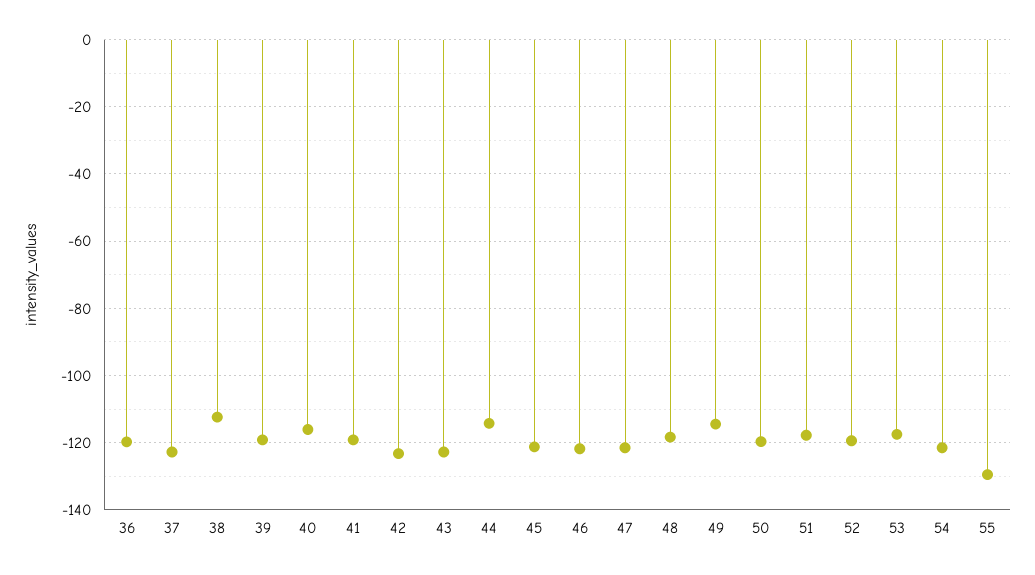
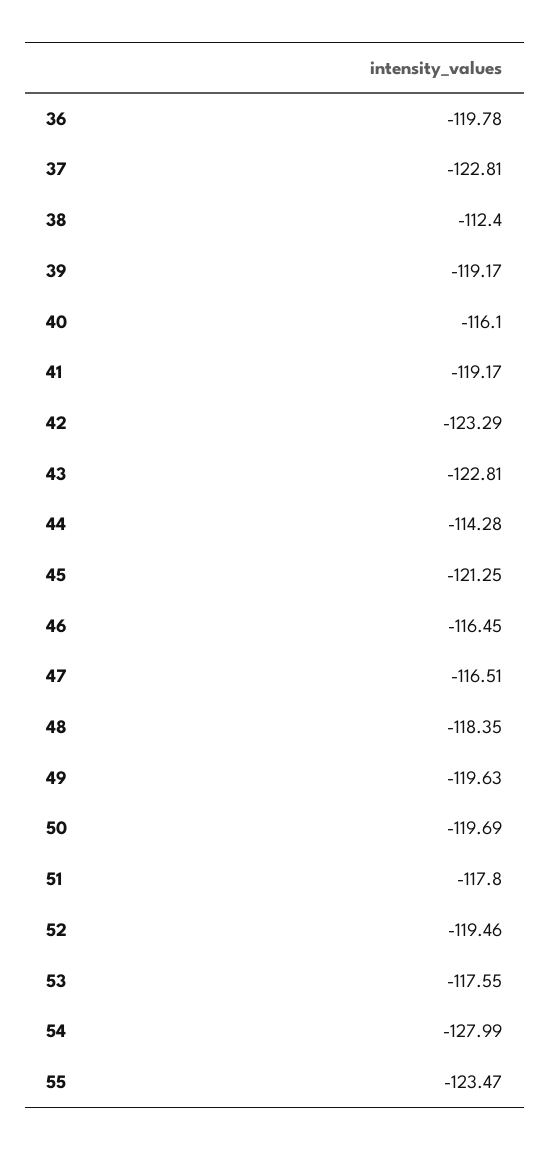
  {
    "36": -119.78,
    "37": -122.81,
    "38": -112.4,
    "39": -119.17,
    "40": -116.1,
    "41": -119.17,
    "42": -123.29,
    "43": -122.81,
    "44": -114.28,
    "45": -121.25,
-   "46": -122,
+   "46": -116.45,
-   "47": -122,
+   "47": -116.51,
    "48": -118.35,
-   "49": -114,
+   "49": -119.63,
    "50": -119.69,
    "51": -117.8,
    "52": -119.46,
    "53": -117.55,
-   "54": -122,
+   "54": -127.99,
-   "55": -130
+   "55": -123.47
  }

